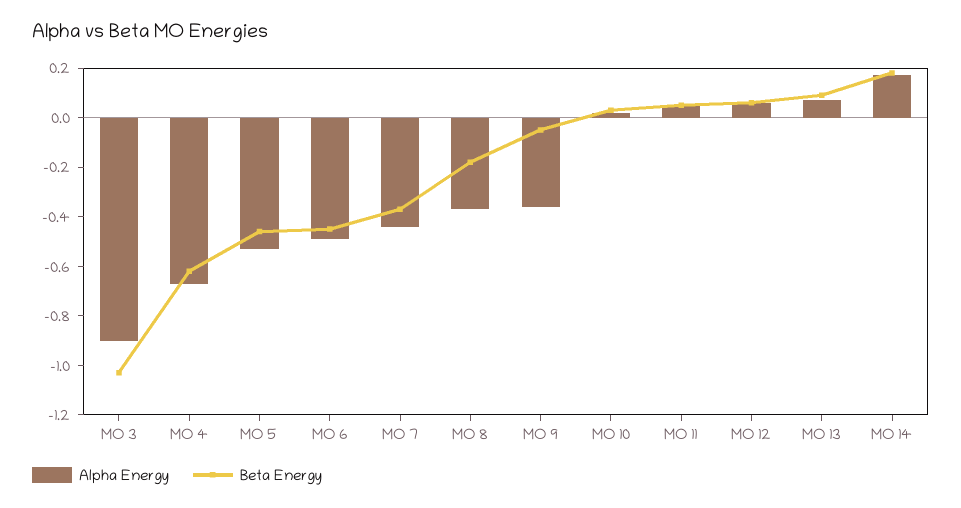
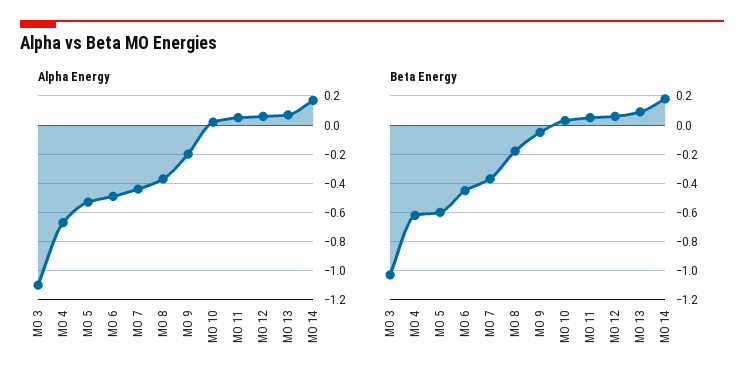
  {
    "Alpha Energy": {
-     "MO 3": -0.9,
+     "MO 3": -1.1,
      "MO 4": -0.65,
      "MO 5": -0.55,
      "MO 6": -0.5,
      "MO 7": -0.45,
      "MO 8": -0.35,
-     "MO 9": -0.35,
+     "MO 9": -0.2,
      "MO 10": 0,
      "MO 11": 0.05,
      "MO 12": 0.05,
      "MO 13": 0.05,
      "MO 14": 0.15
    },
    "Beta Energy": {
      "MO 3": -1.05,
      "MO 4": -0.6,
-     "MO 5": -0.45,
+     "MO 5": -0.6,
      "MO 6": -0.45,
      "MO 7": -0.35,
      "MO 8": -0.2,
      "MO 9": -0.05,
      "MO 10": 0.05,
      "MO 11": 0.05,
      "MO 12": 0.05,
      "MO 13": 0.1,
      "MO 14": 0.2
    }
  }

